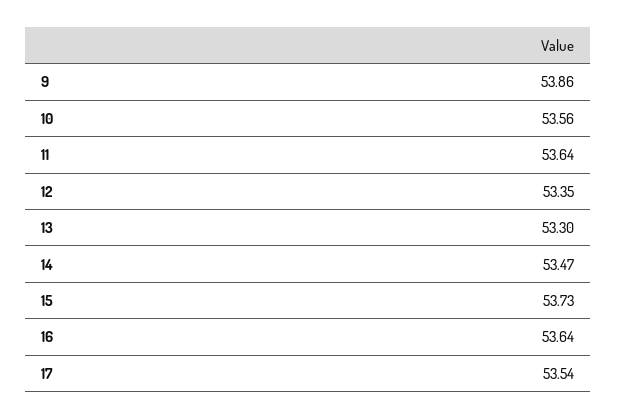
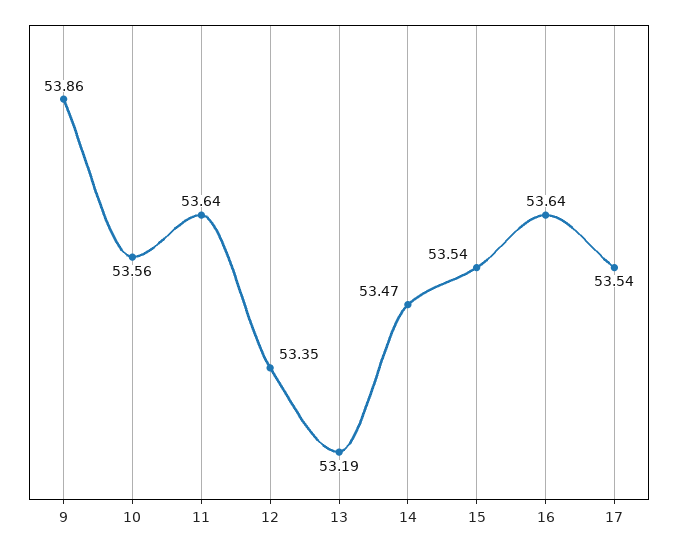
  {
    "9": 53.86,
    "10": 53.56,
    "11": 53.64,
    "12": 53.35,
-   "13": 53.3,
+   "13": 53.19,
    "14": 53.47,
-   "15": 53.73,
+   "15": 53.54,
    "16": 53.64,
    "17": 53.54
  }

